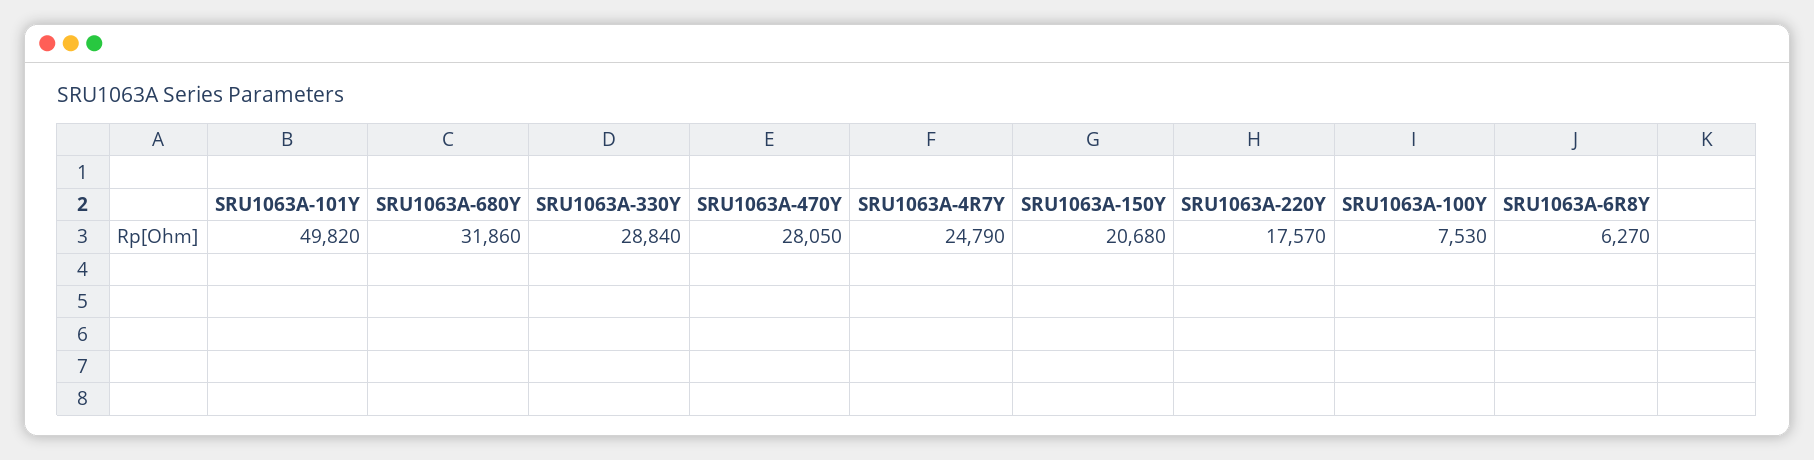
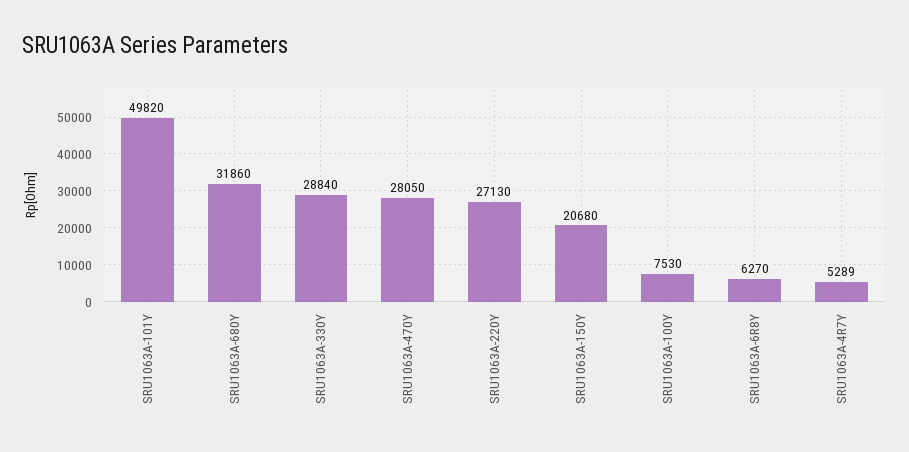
  {
    "SRU1063A-101Y": 49820,
    "SRU1063A-680Y": 31860,
    "SRU1063A-330Y": 28840,
    "SRU1063A-470Y": 28050,
-   "SRU1063A-4R7Y": 24790,
+   "SRU1063A-4R7Y": 5289,
    "SRU1063A-150Y": 20680,
-   "SRU1063A-220Y": 17570,
+   "SRU1063A-220Y": 27130,
    "SRU1063A-100Y": 7530,
    "SRU1063A-6R8Y": 6270
  }

